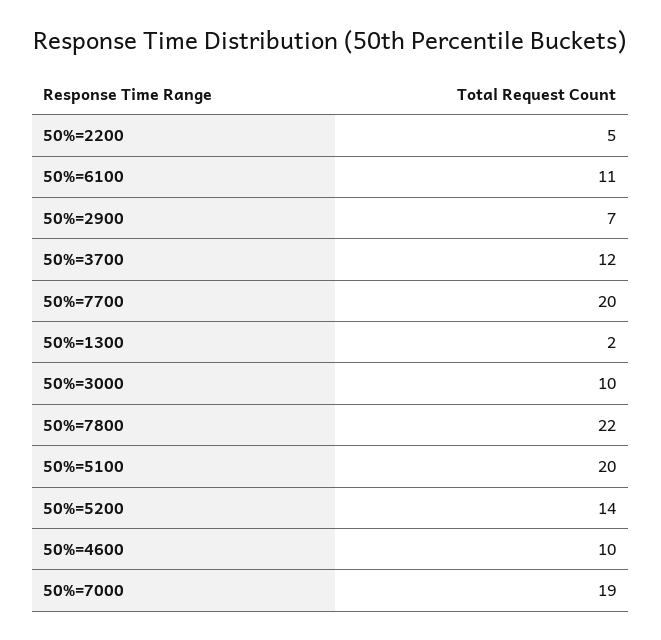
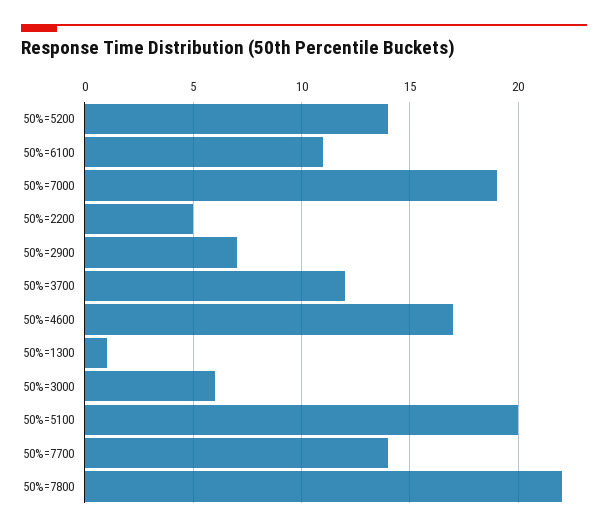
  {
    "50%=2200": 5,
    "50%=6100": 11,
    "50%=2900": 7,
    "50%=3700": 12,
-   "50%=7700": 20,
+   "50%=7700": 14,
-   "50%=1300": 2,
+   "50%=1300": 1,
-   "50%=3000": 10,
+   "50%=3000": 6,
    "50%=7800": 22,
    "50%=5100": 20,
    "50%=5200": 14,
-   "50%=4600": 10,
+   "50%=4600": 17,
    "50%=7000": 19
  }

